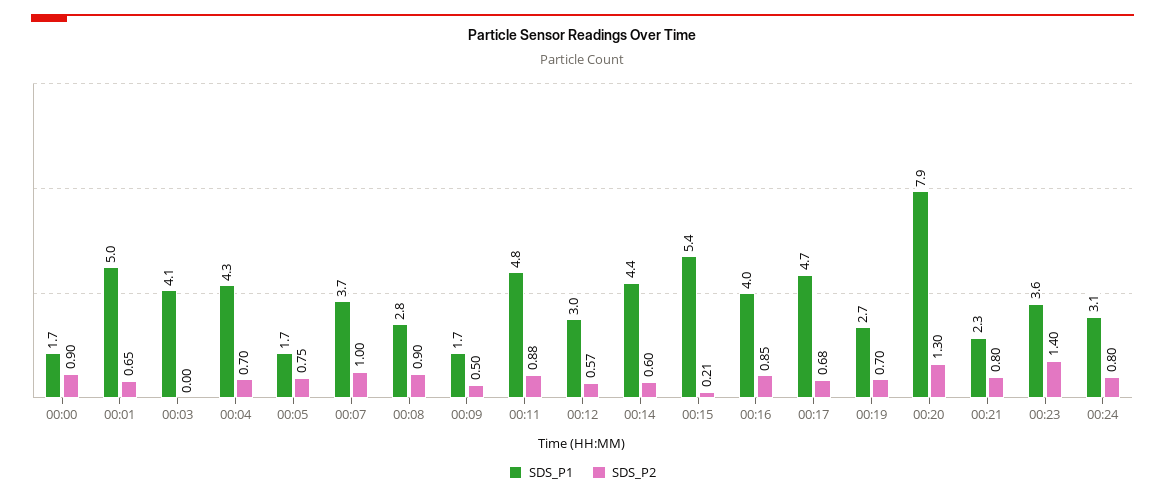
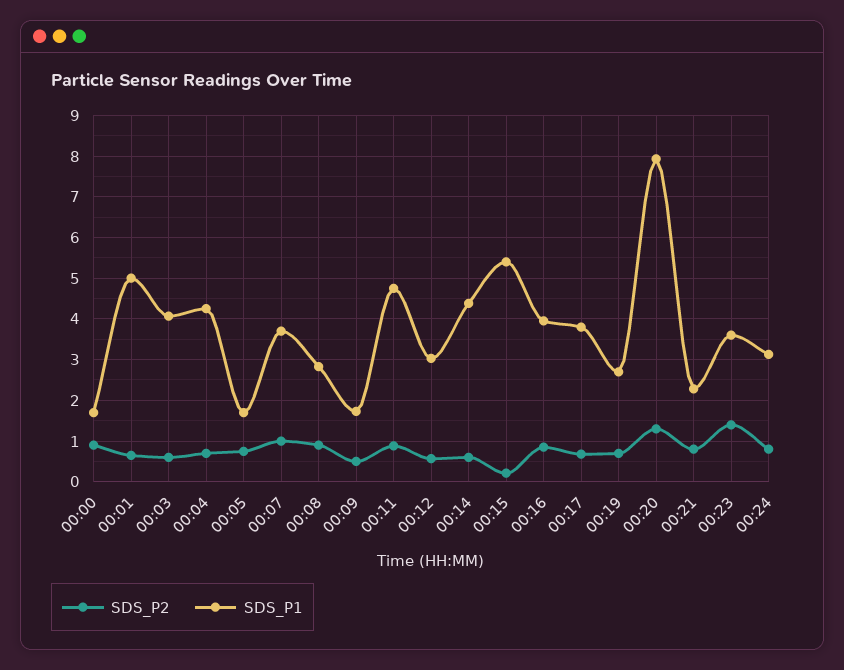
  {
    "SDS_P1": {
      "00:00": 1.7,
      "00:01": 5,
      "00:03": 4.1,
      "00:04": 4.3,
      "00:05": 1.7,
      "00:07": 3.7,
      "00:08": 2.8,
      "00:09": 1.7,
      "00:11": 4.8,
      "00:12": 3,
      "00:14": 4.4,
      "00:15": 5.4,
      "00:16": 4,
-     "00:17": 4.7,
+     "00:17": 3.8,
      "00:19": 2.7,
      "00:20": 7.9,
      "00:21": 2.3,
      "00:23": 3.6,
      "00:24": 3.1
    },
    "SDS_P2": {
      "00:00": 0.9,
      "00:01": 0.65,
-     "00:03": 0,
+     "00:03": 0.6,
      "00:04": 0.7,
      "00:05": 0.75,
      "00:07": 1,
      "00:08": 0.9,
      "00:09": 0.5,
      "00:11": 0.88,
      "00:12": 0.57,
      "00:14": 0.6,
      "00:15": 0.21,
      "00:16": 0.85,
      "00:17": 0.68,
      "00:19": 0.7,
      "00:20": 1.3,
      "00:21": 0.8,
      "00:23": 1.4,
      "00:24": 0.8
    }
  }

